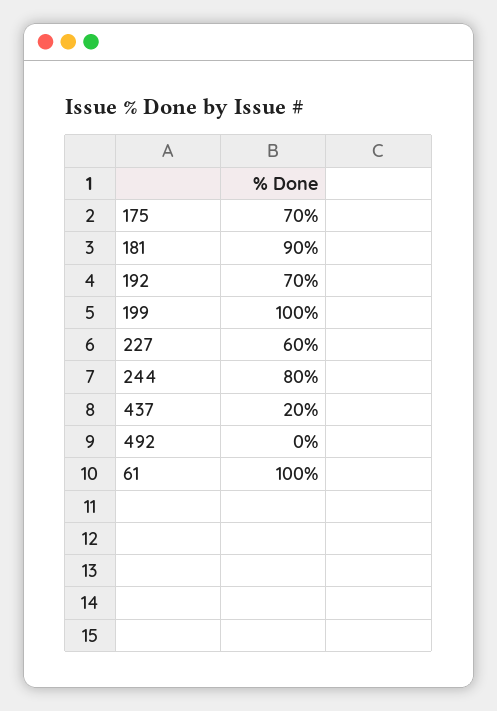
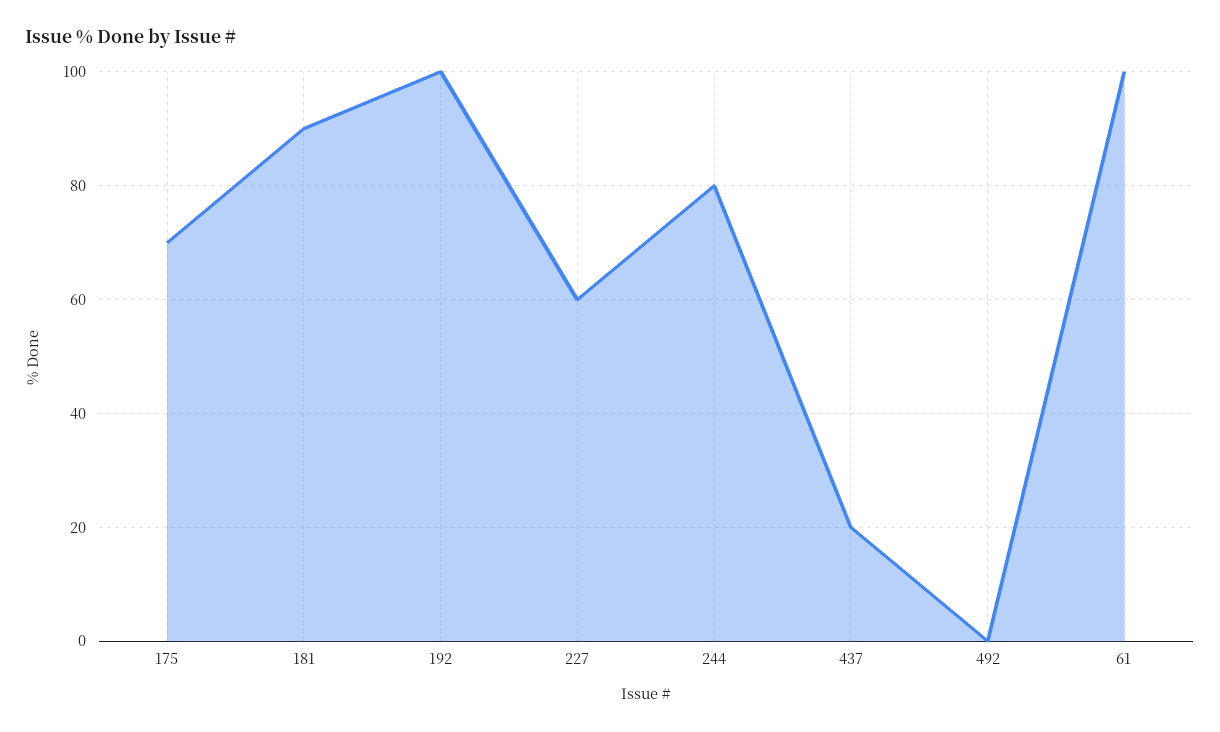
  {
    "175": 70,
    "181": 90,
-   "192": 70,
+   "192": 100,
-   "199": 100,
    "227": 60,
    "244": 80,
    "437": 20,
    "492": 0,
    "61": 100
  }

